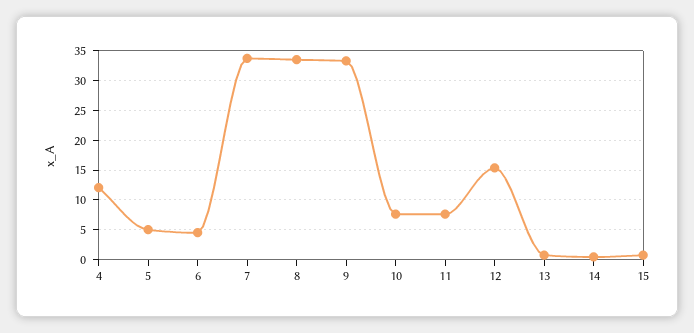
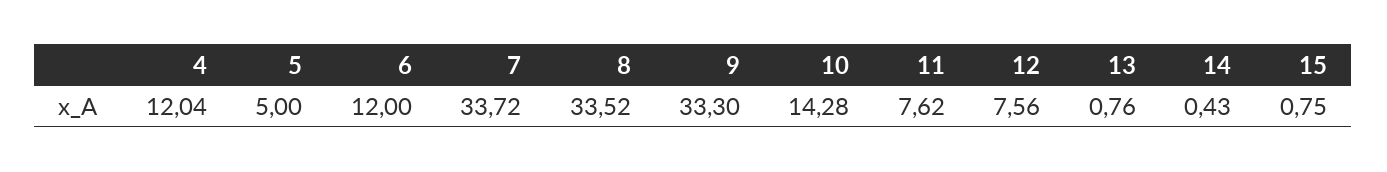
  {
    "4": 12.04,
    "5": 5,
-   "6": 5,
+   "6": 12,
    "7": 33.72,
    "8": 33.52,
    "9": 33.3,
-   "10": 7.5,
+   "10": 14.28,
    "11": 7.62,
-   "12": 15,
+   "12": 7.56,
    "13": 0.76,
    "14": 0.43,
    "15": 0.75
  }

